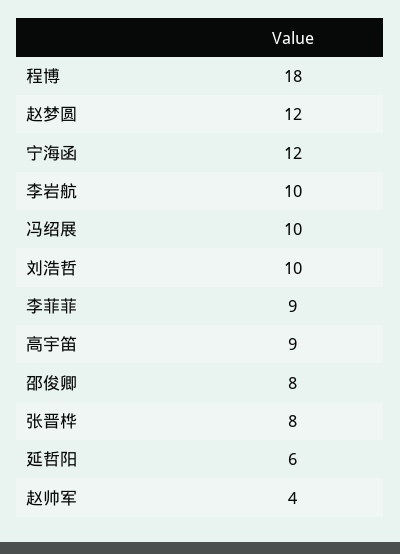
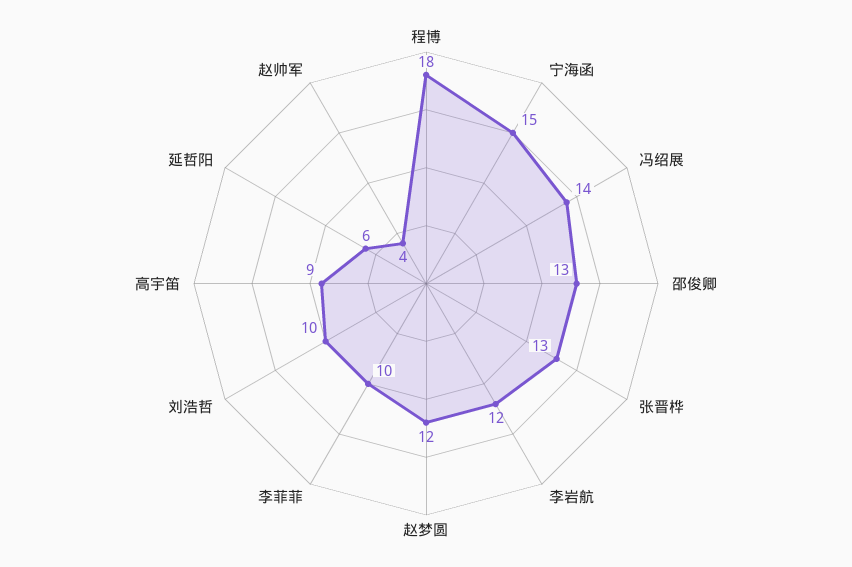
  {
    "程博": 18,
    "赵梦圆": 12,
-   "宁海函": 12,
+   "宁海函": 15,
-   "李岩航": 10,
+   "李岩航": 12,
-   "冯绍展": 10,
+   "冯绍展": 14,
    "刘浩哲": 10,
-   "李菲菲": 9,
+   "李菲菲": 10,
    "高宇笛": 9,
-   "邵俊卿": 8,
+   "邵俊卿": 13,
-   "张晋桦": 8,
+   "张晋桦": 13,
    "延哲阳": 6,
    "赵帅军": 4
  }

